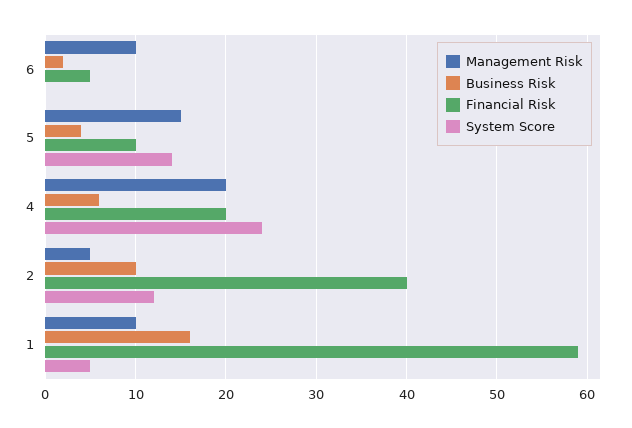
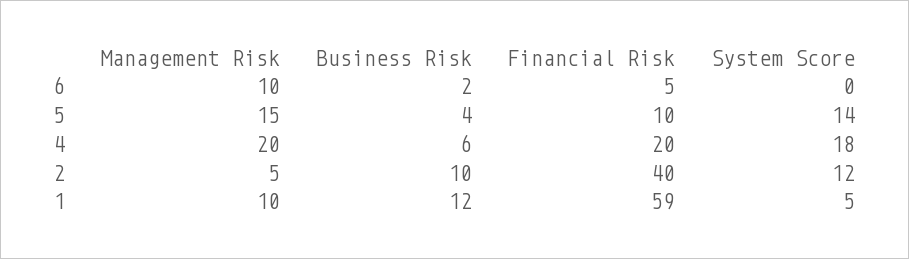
  {
    "Management Risk": {
      "6": 10,
      "5": 15,
      "4": 20,
      "2": 5,
      "1": 10
    },
    "Business Risk": {
      "6": 2,
      "5": 4,
      "4": 6,
      "2": 10,
-     "1": 16
+     "1": 12
    },
    "Financial Risk": {
      "6": 5,
      "5": 10,
      "4": 20,
      "2": 40,
      "1": 59
    },
    "System Score": {
      "6": 0,
      "5": 14,
-     "4": 24,
+     "4": 18,
      "2": 12,
      "1": 5
    }
  }

